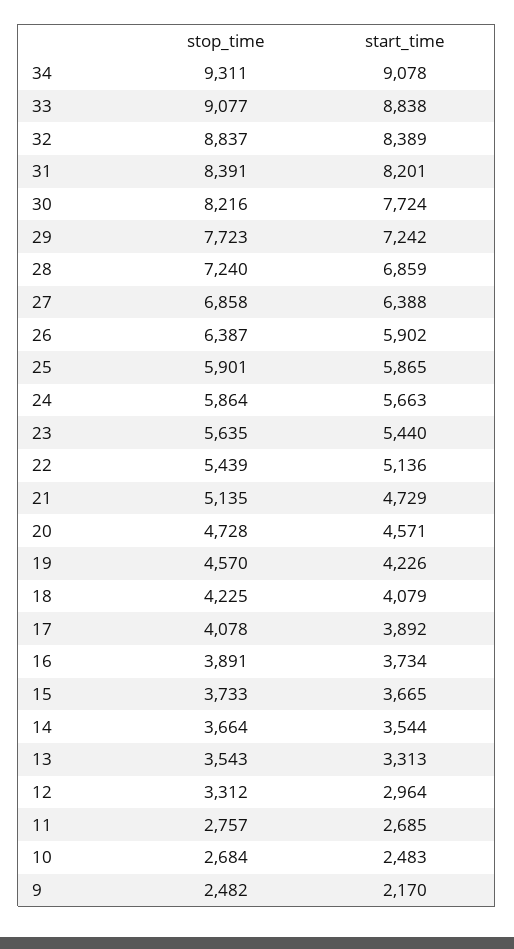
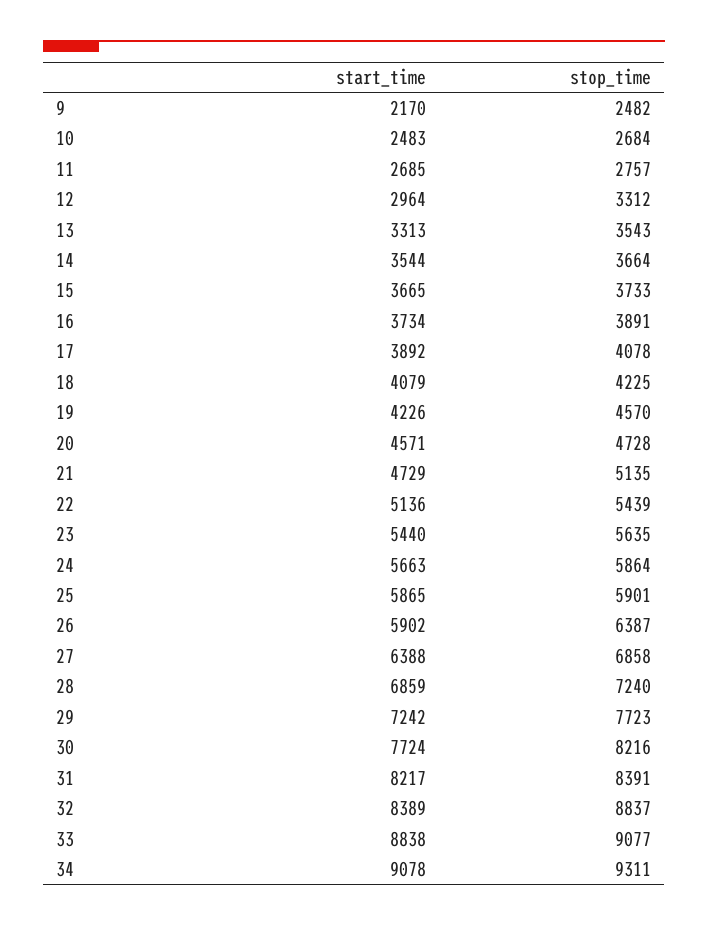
  {
    "stop_time": {
      "34": 9311,
      "33": 9077,
      "32": 8837,
      "31": 8391,
      "30": 8216,
      "29": 7723,
      "28": 7240,
      "27": 6858,
      "26": 6387,
      "25": 5901,
      "24": 5864,
      "23": 5635,
      "22": 5439,
      "21": 5135,
      "20": 4728,
      "19": 4570,
      "18": 4225,
      "17": 4078,
      "16": 3891,
      "15": 3733,
      "14": 3664,
      "13": 3543,
      "12": 3312,
      "11": 2757,
      "10": 2684,
      "9": 2482
    },
    "start_time": {
      "34": 9078,
      "33": 8838,
      "32": 8389,
-     "31": 8201,
+     "31": 8217,
      "30": 7724,
      "29": 7242,
      "28": 6859,
      "27": 6388,
      "26": 5902,
      "25": 5865,
      "24": 5663,
      "23": 5440,
      "22": 5136,
      "21": 4729,
      "20": 4571,
      "19": 4226,
      "18": 4079,
      "17": 3892,
      "16": 3734,
      "15": 3665,
      "14": 3544,
      "13": 3313,
      "12": 2964,
      "11": 2685,
      "10": 2483,
      "9": 2170
    }
  }

